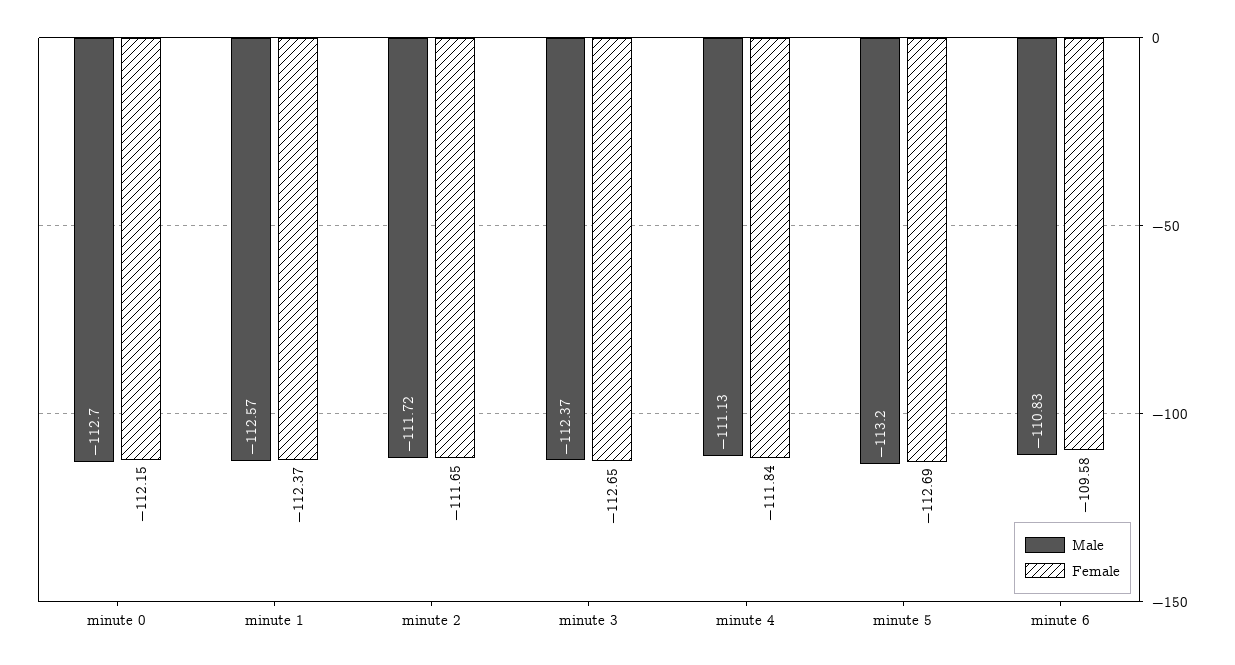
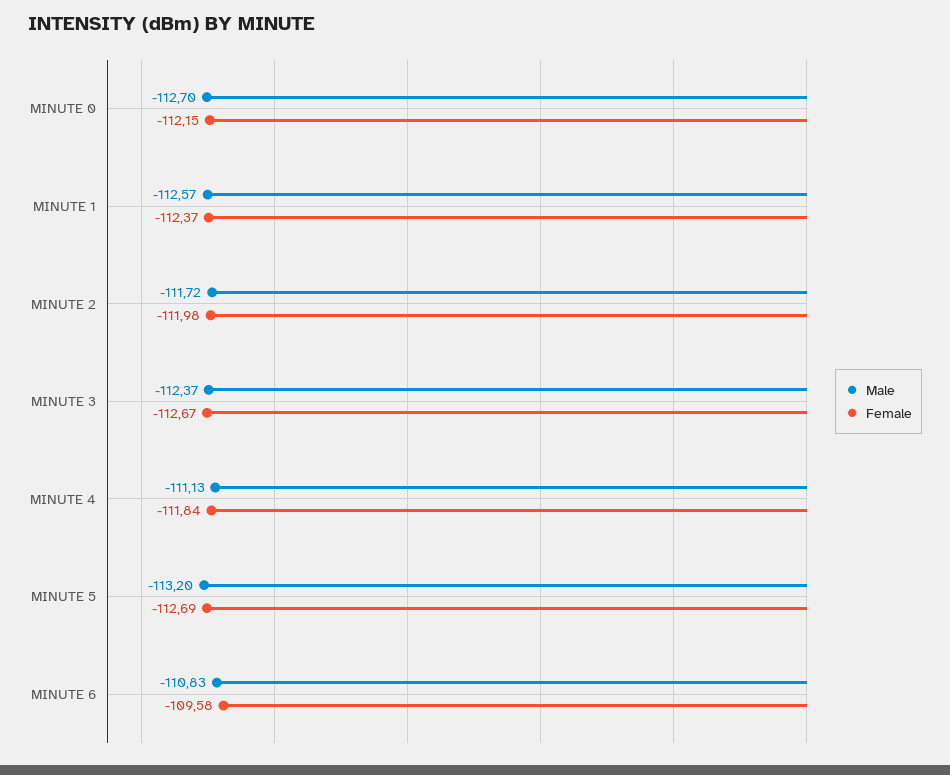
  {
    "Male": {
      "minute 0": -112.7,
      "minute 1": -112.57,
      "minute 2": -111.72,
      "minute 3": -112.37,
      "minute 4": -111.13,
      "minute 5": -113.2,
      "minute 6": -110.83
    },
    "Female": {
      "minute 0": -112.15,
      "minute 1": -112.37,
-     "minute 2": -111.65,
+     "minute 2": -111.98,
-     "minute 3": -112.65,
+     "minute 3": -112.67,
      "minute 4": -111.84,
      "minute 5": -112.69,
      "minute 6": -109.58
    }
  }

